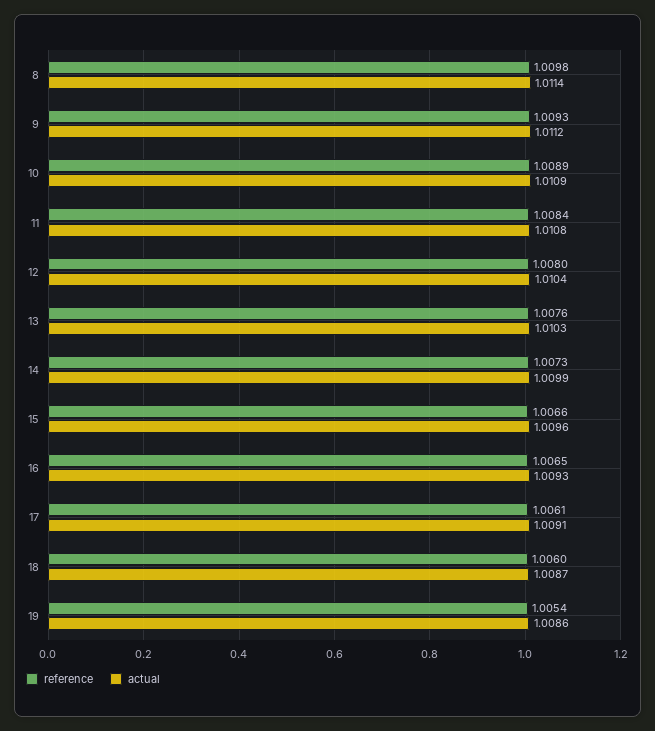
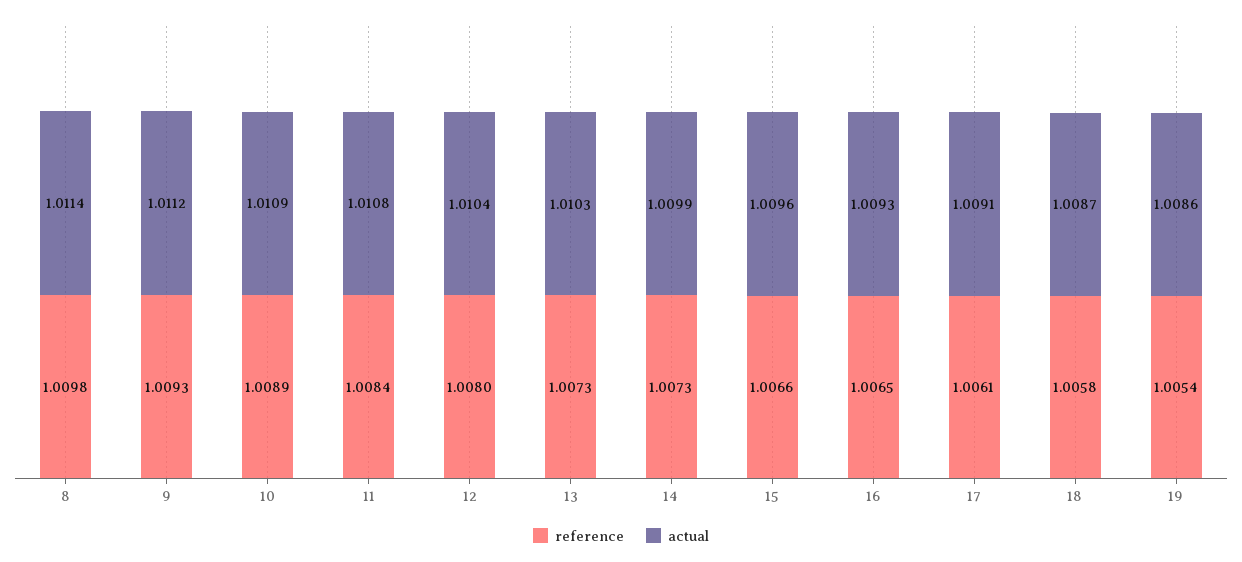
  {
    "reference": {
      "8": 1.0098,
      "9": 1.0093,
      "10": 1.0089,
      "11": 1.0084,
      "12": 1.008,
-     "13": 1.0076,
+     "13": 1.0073,
      "14": 1.0073,
      "15": 1.0066,
      "16": 1.0065,
      "17": 1.0061,
-     "18": 1.006,
+     "18": 1.0058,
      "19": 1.0054
    },
    "actual": {
      "8": 1.0114,
      "9": 1.0112,
      "10": 1.0109,
      "11": 1.0108,
      "12": 1.0104,
      "13": 1.0103,
      "14": 1.0099,
      "15": 1.0096,
      "16": 1.0093,
      "17": 1.0091,
      "18": 1.0087,
      "19": 1.0086
    }
  }

